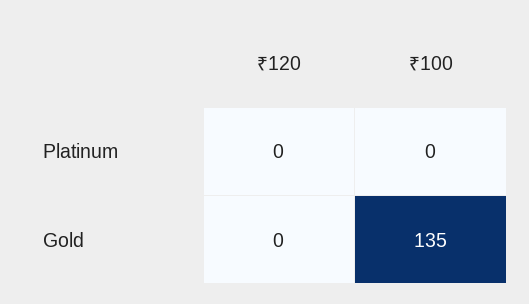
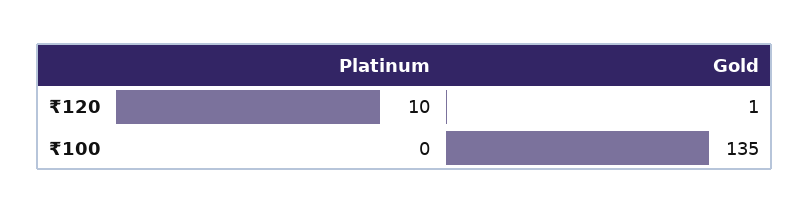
  {
    "₹120": {
-     "Platinum": 0,
+     "Platinum": 10,
-     "Gold": 0
+     "Gold": 1
    },
    "₹100": {
      "Platinum": 0,
      "Gold": 135
    }
  }

